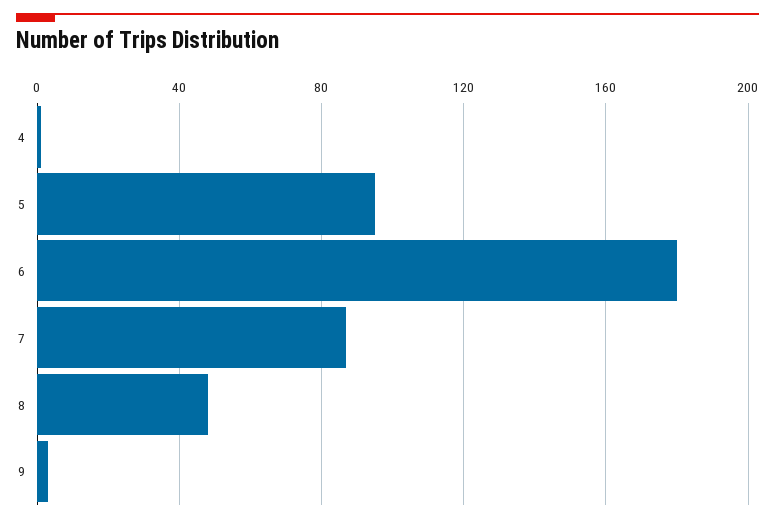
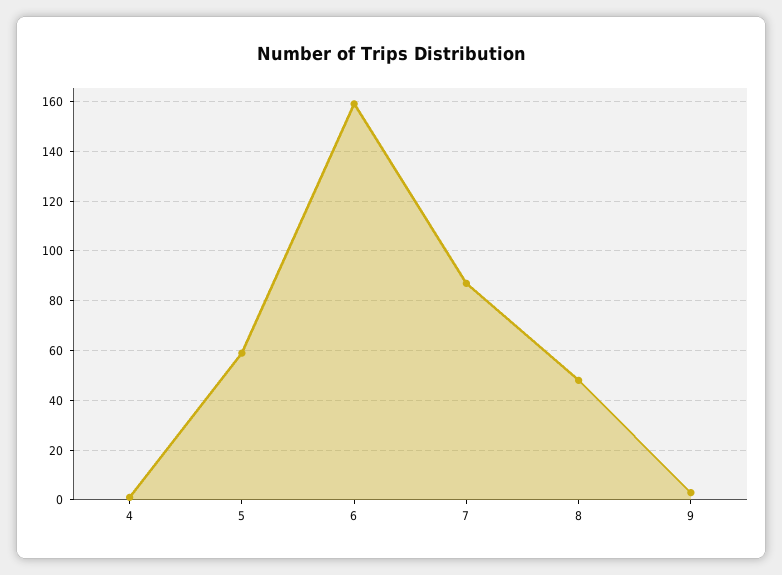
  {
    "4": 0,
-   "5": 95,
+   "5": 60,
-   "6": 180,
+   "6": 160,
    "7": 85,
    "8": 50,
    "9": 5
  }

